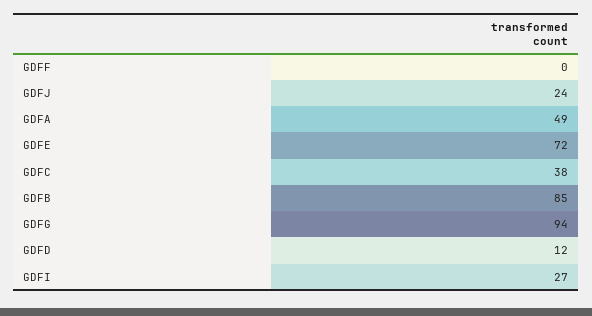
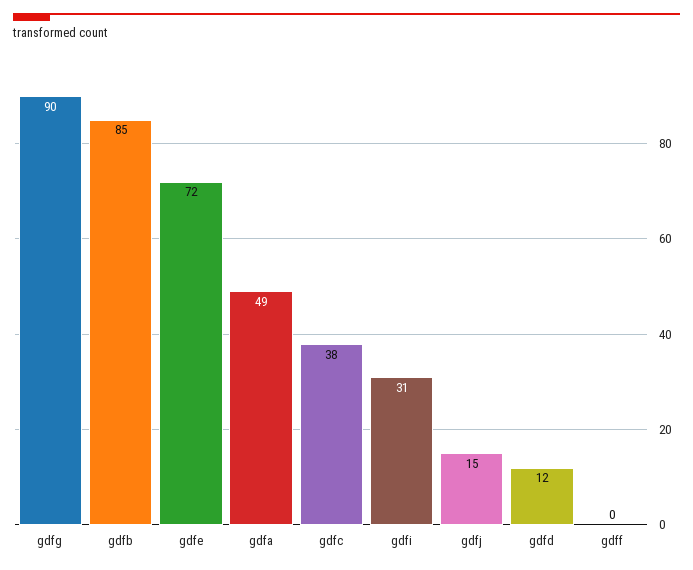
  {
    "GDFF": 0,
-   "GDFJ": 24,
+   "GDFJ": 15,
    "GDFA": 49,
    "GDFE": 72,
    "GDFC": 38,
    "GDFB": 85,
-   "GDFG": 94,
+   "GDFG": 90,
    "GDFD": 12,
-   "GDFI": 27
+   "GDFI": 31
  }

